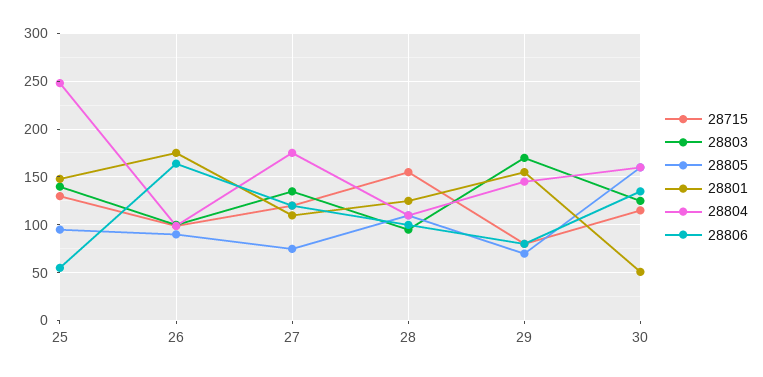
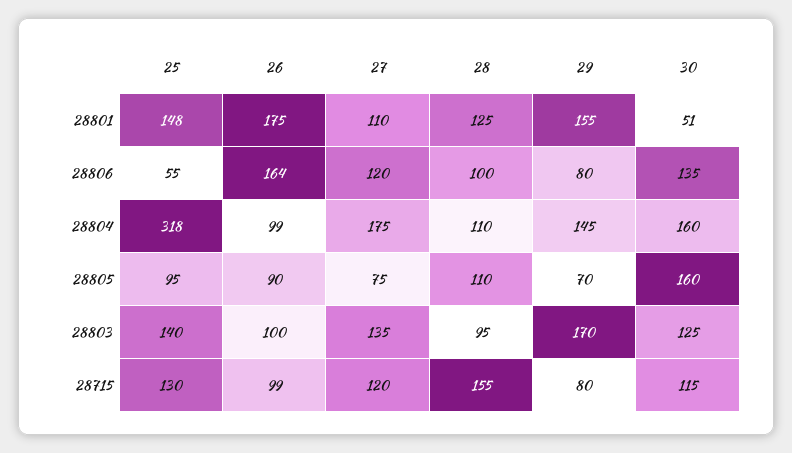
  {
    "28715": {
      "25": 130,
      "26": 99,
      "27": 120,
      "28": 155,
      "29": 80,
      "30": 115
    },
    "28803": {
      "25": 140,
      "26": 100,
      "27": 135,
      "28": 95,
      "29": 170,
      "30": 125
    },
    "28805": {
      "25": 95,
      "26": 90,
      "27": 75,
      "28": 110,
      "29": 70,
      "30": 160
    },
    "28801": {
      "25": 148,
      "26": 175,
      "27": 110,
      "28": 125,
      "29": 155,
      "30": 51
    },
    "28804": {
-     "25": 250,
+     "25": 318,
      "26": 99,
      "27": 175,
      "28": 110,
      "29": 145,
      "30": 160
    },
    "28806": {
      "25": 55,
      "26": 164,
      "27": 120,
      "28": 100,
      "29": 80,
      "30": 135
    }
  }

